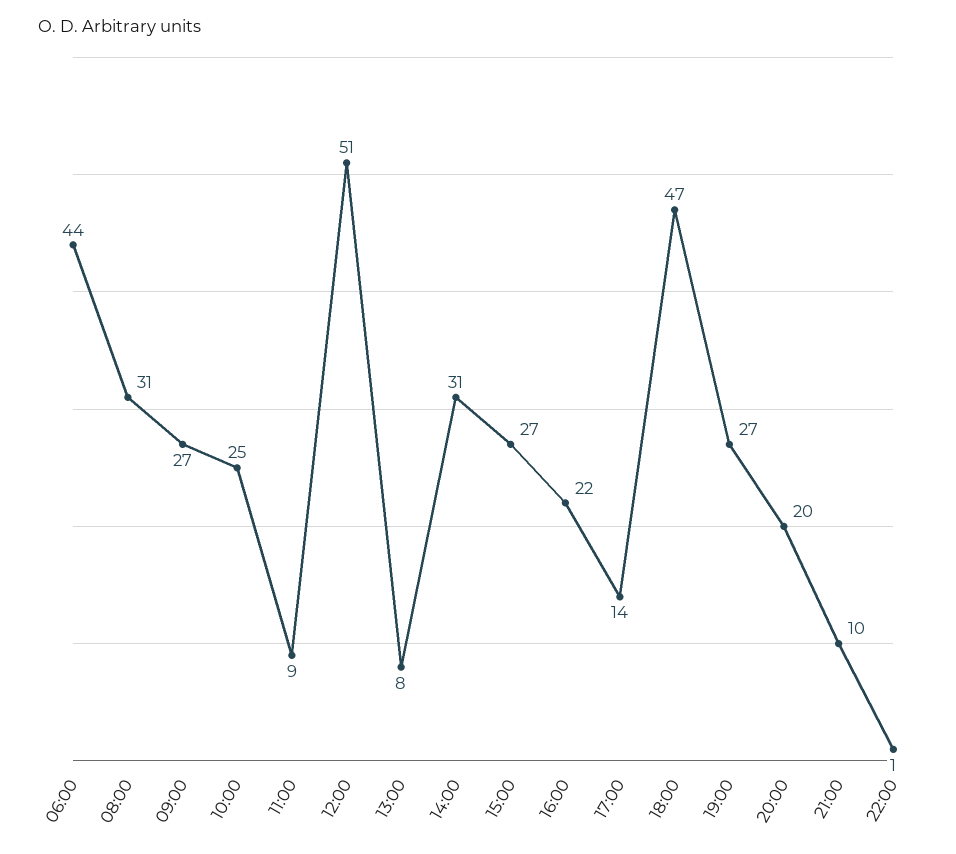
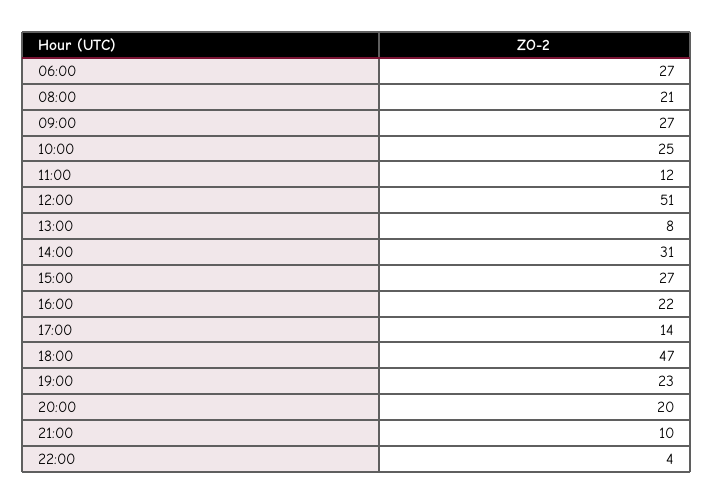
  {
-   "06:00": 44,
+   "06:00": 27,
-   "08:00": 31,
+   "08:00": 21,
    "09:00": 27,
    "10:00": 25,
-   "11:00": 9,
+   "11:00": 12,
    "12:00": 51,
    "13:00": 8,
    "14:00": 31,
    "15:00": 27,
    "16:00": 22,
    "17:00": 14,
    "18:00": 47,
-   "19:00": 27,
+   "19:00": 23,
    "20:00": 20,
    "21:00": 10,
-   "22:00": 1
+   "22:00": 4
  }

